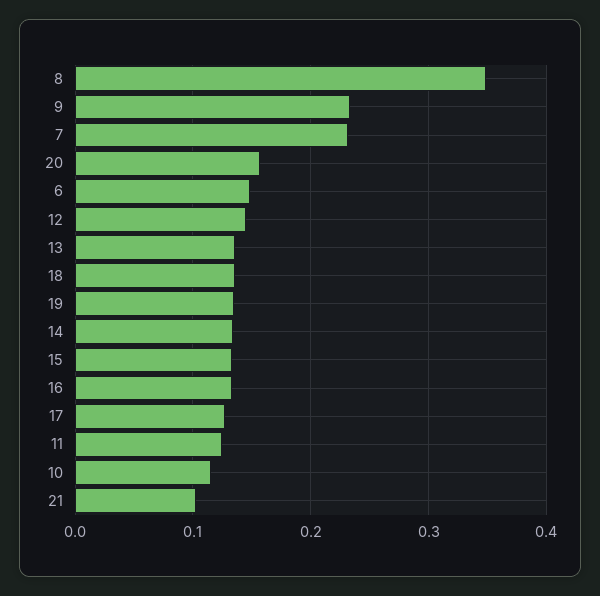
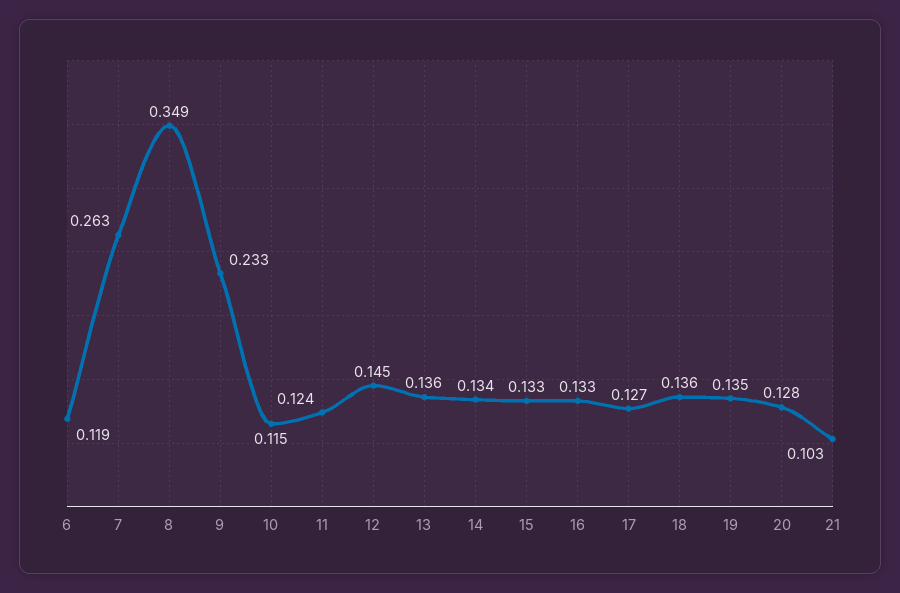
  {
    "8": 0.349,
    "9": 0.233,
-   "7": 0.23,
+   "7": 0.263,
-   "20": 0.16,
+   "20": 0.128,
-   "6": 0.15,
+   "6": 0.119,
    "12": 0.145,
    "13": 0.136,
    "18": 0.136,
    "19": 0.135,
    "14": 0.134,
    "15": 0.133,
    "16": 0.133,
    "17": 0.127,
    "11": 0.124,
    "10": 0.115,
    "21": 0.103
  }

